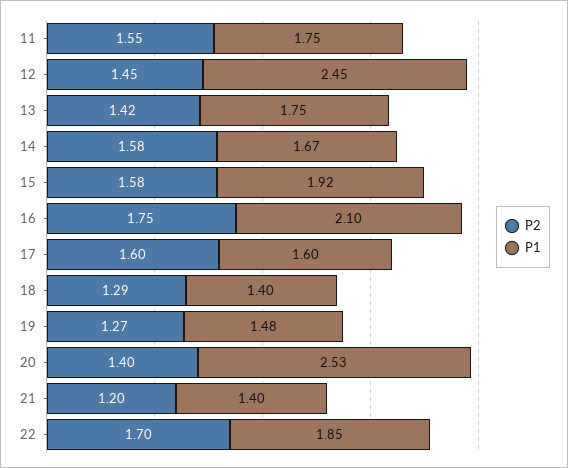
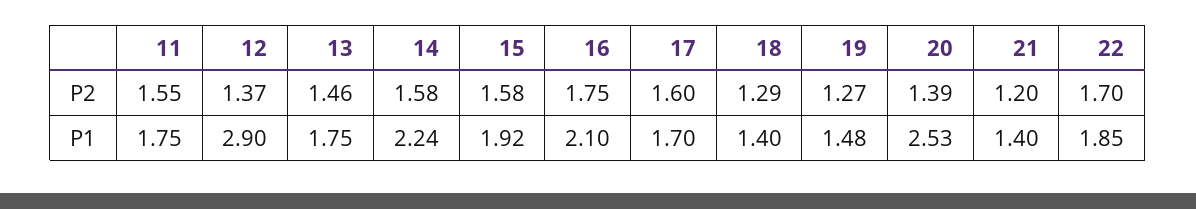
  {
    "P2": {
      "11": 1.55,
-     "12": 1.45,
+     "12": 1.37,
-     "13": 1.42,
+     "13": 1.46,
      "14": 1.58,
      "15": 1.58,
      "16": 1.75,
      "17": 1.6,
      "18": 1.29,
      "19": 1.27,
-     "20": 1.4,
+     "20": 1.39,
      "21": 1.2,
      "22": 1.7
    },
    "P1": {
      "11": 1.75,
-     "12": 2.45,
+     "12": 2.9,
      "13": 1.75,
-     "14": 1.67,
+     "14": 2.24,
      "15": 1.92,
      "16": 2.1,
-     "17": 1.6,
+     "17": 1.7,
      "18": 1.4,
      "19": 1.48,
      "20": 2.53,
      "21": 1.4,
      "22": 1.85
    }
  }

